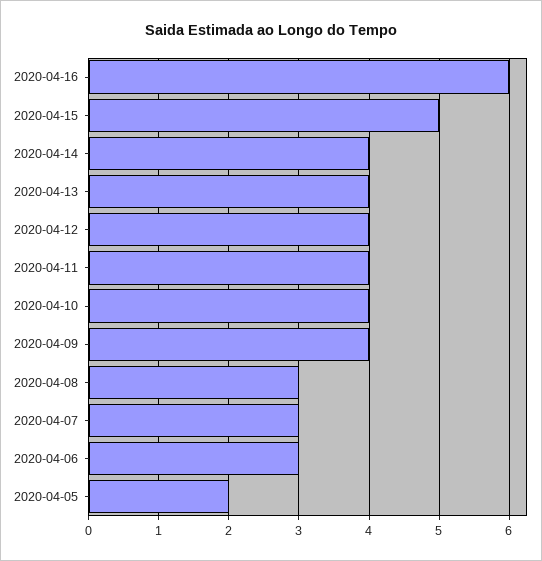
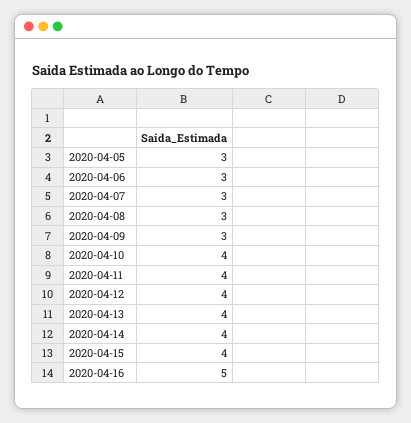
  {
-   "2020-04-16": 6,
+   "2020-04-16": 5,
-   "2020-04-15": 5,
+   "2020-04-15": 4,
    "2020-04-14": 4,
    "2020-04-13": 4,
    "2020-04-12": 4,
    "2020-04-11": 4,
    "2020-04-10": 4,
-   "2020-04-09": 4,
+   "2020-04-09": 3,
    "2020-04-08": 3,
    "2020-04-07": 3,
    "2020-04-06": 3,
-   "2020-04-05": 2
+   "2020-04-05": 3
  }

